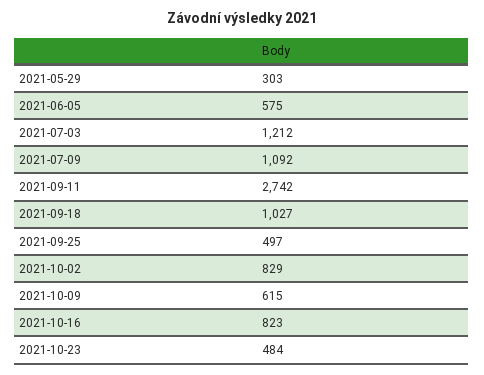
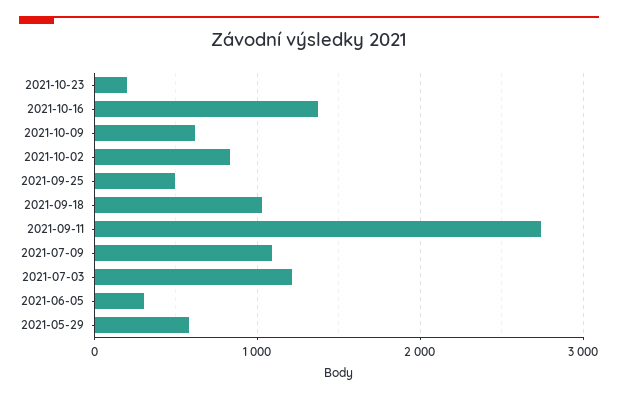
  {
-   "2021-05-29": 303,
+   "2021-05-29": 600,
-   "2021-06-05": 575,
+   "2021-06-05": 300,
    "2021-07-03": 1212,
    "2021-07-09": 1092,
    "2021-09-11": 2742,
    "2021-09-18": 1027,
    "2021-09-25": 497,
    "2021-10-02": 829,
    "2021-10-09": 615,
-   "2021-10-16": 823,
+   "2021-10-16": 1400,
-   "2021-10-23": 484
+   "2021-10-23": 200
  }

